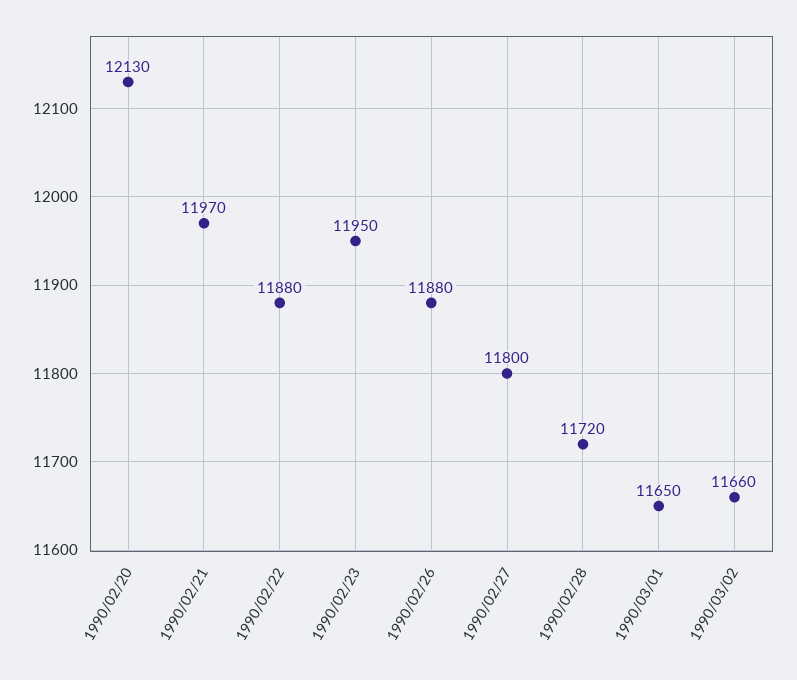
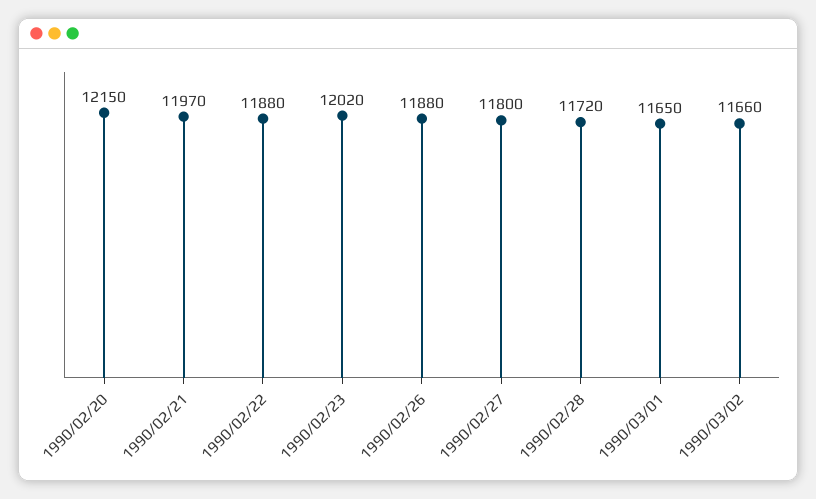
  {
-   "1990/02/20": 12130,
+   "1990/02/20": 12150,
    "1990/02/21": 11970,
    "1990/02/22": 11880,
-   "1990/02/23": 11950,
+   "1990/02/23": 12020,
    "1990/02/26": 11880,
    "1990/02/27": 11800,
    "1990/02/28": 11720,
    "1990/03/01": 11650,
    "1990/03/02": 11660
  }

